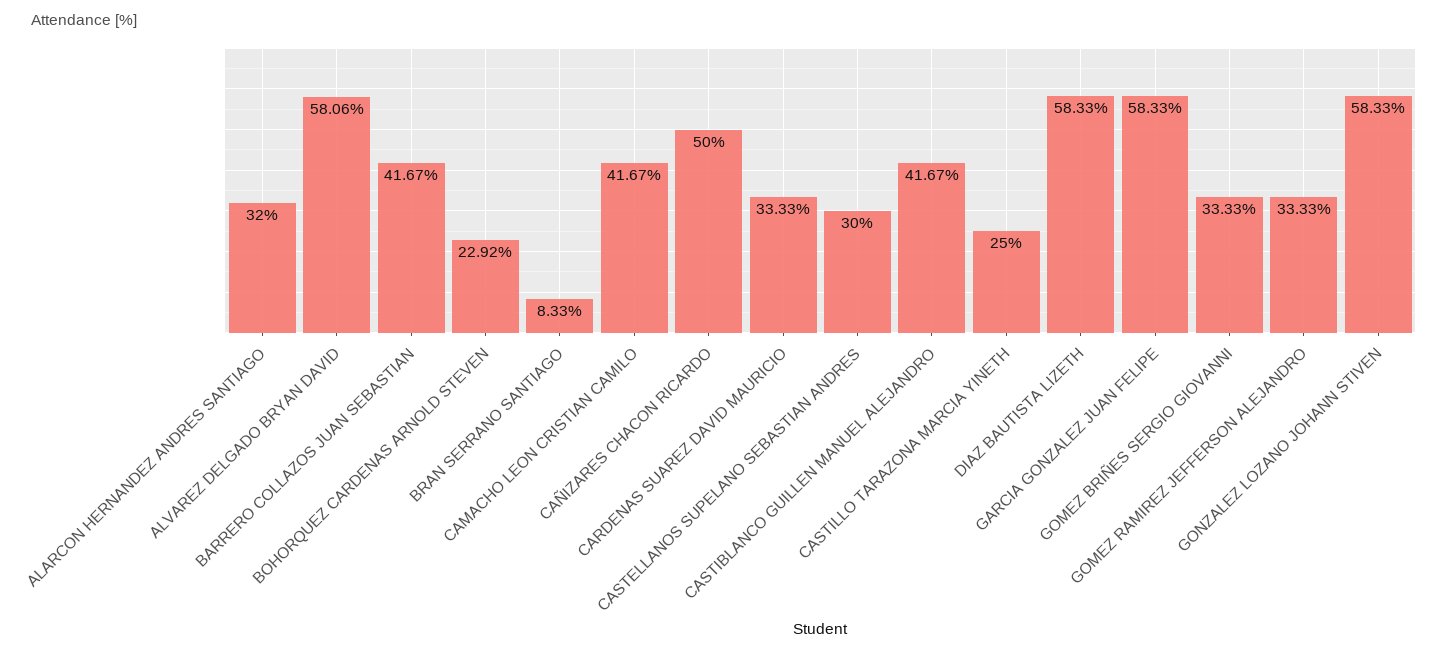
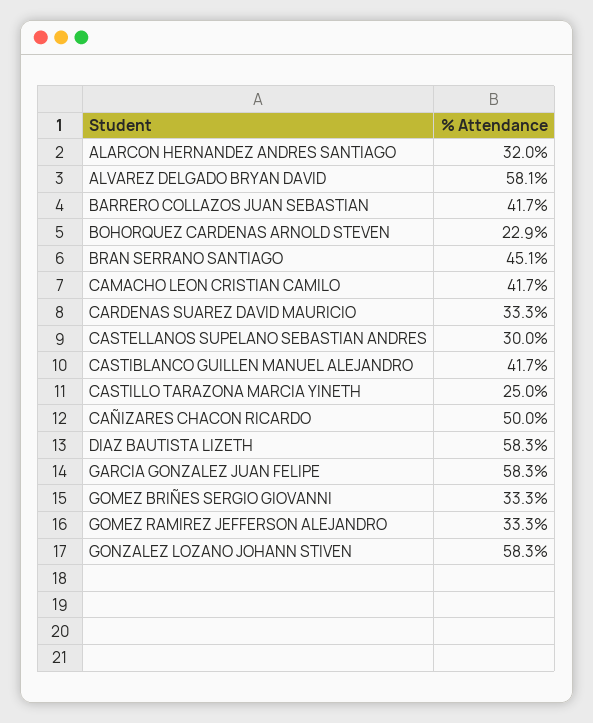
  {
    "ALARCON HERNANDEZ ANDRES SANTIAGO": 32,
    "ALVAREZ DELGADO BRYAN DAVID": 58.06,
    "BARRERO COLLAZOS JUAN SEBASTIAN": 41.67,
    "BOHORQUEZ CARDENAS ARNOLD STEVEN": 22.92,
-   "BRAN SERRANO SANTIAGO": 8.33,
+   "BRAN SERRANO SANTIAGO": 45.1,
    "CAMACHO LEON CRISTIAN CAMILO": 41.67,
    "CAÑIZARES CHACON RICARDO": 50,
    "CARDENAS SUAREZ DAVID MAURICIO": 33.33,
    "CASTELLANOS SUPELANO SEBASTIAN ANDRES": 30,
    "CASTIBLANCO GUILLEN MANUEL ALEJANDRO": 41.67,
    "CASTILLO TARAZONA MARCIA YINETH": 25,
    "DIAZ BAUTISTA LIZETH": 58.33,
    "GARCIA GONZALEZ JUAN FELIPE": 58.33,
    "GOMEZ BRIÑES SERGIO GIOVANNI": 33.33,
    "GOMEZ RAMIREZ JEFFERSON ALEJANDRO": 33.33,
    "GONZALEZ LOZANO JOHANN STIVEN": 58.33
  }

